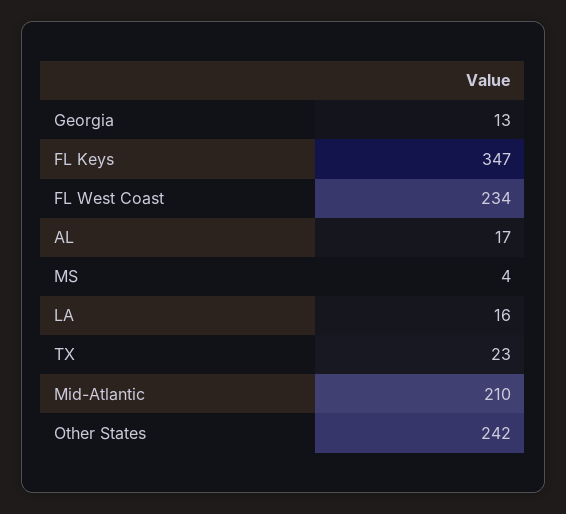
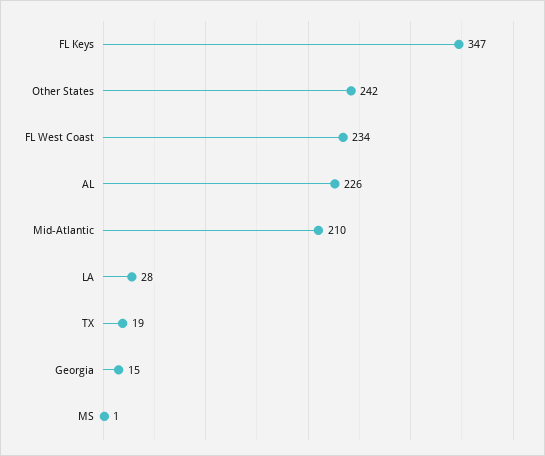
  {
-   "Georgia": 13,
+   "Georgia": 15,
    "FL Keys": 347,
    "FL West Coast": 234,
-   "AL": 17,
+   "AL": 226,
-   "MS": 4,
+   "MS": 1,
-   "LA": 16,
+   "LA": 28,
-   "TX": 23,
+   "TX": 19,
    "Mid-Atlantic": 210,
    "Other States": 242
  }

